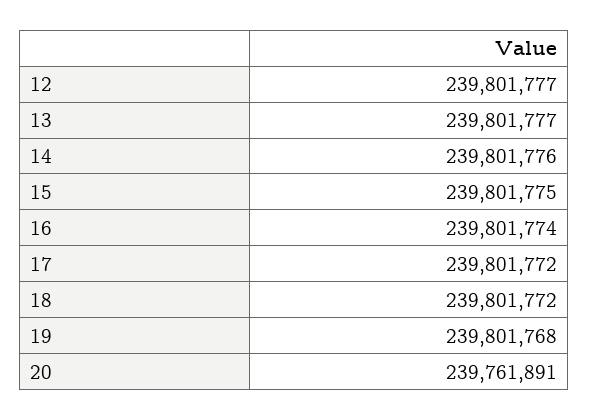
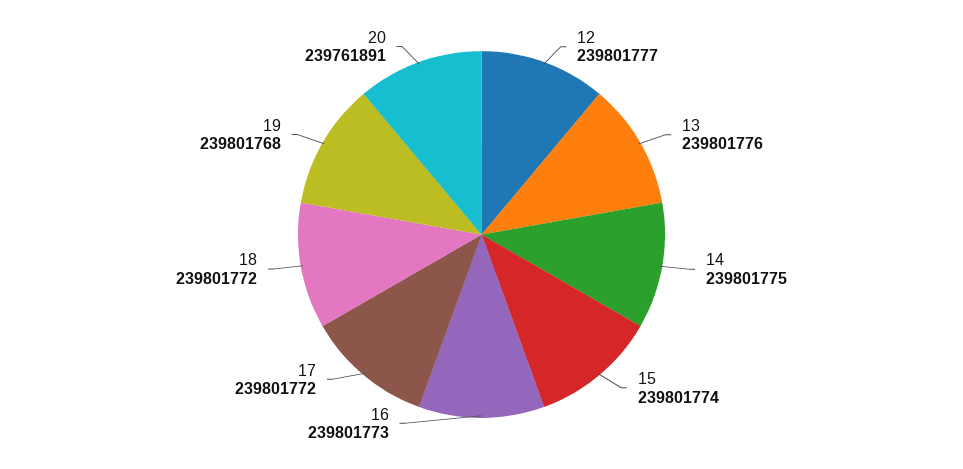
  {
    "12": 239801777,
-   "13": 239801777,
+   "13": 239801776,
-   "14": 239801776,
+   "14": 239801775,
-   "15": 239801775,
+   "15": 239801774,
-   "16": 239801774,
+   "16": 239801773,
    "17": 239801772,
    "18": 239801772,
    "19": 239801768,
    "20": 239761891
  }

